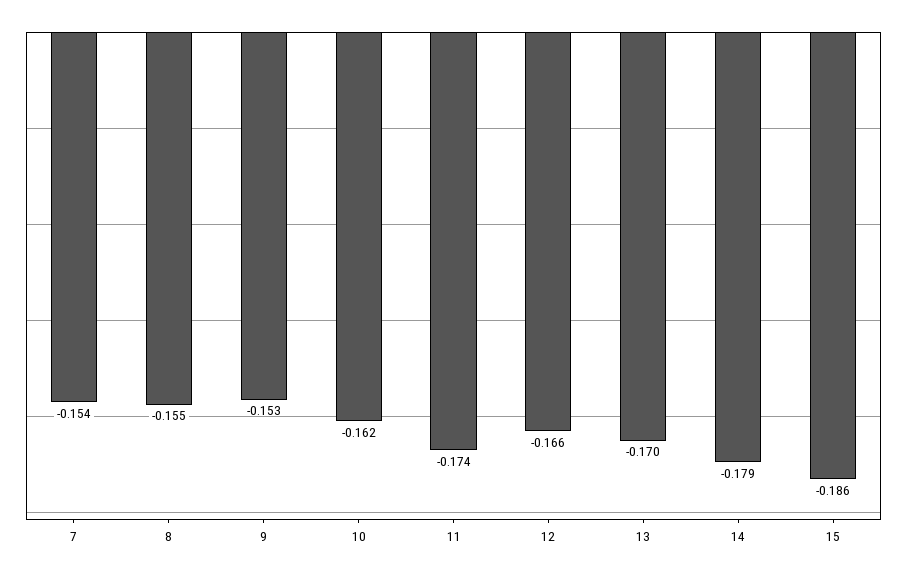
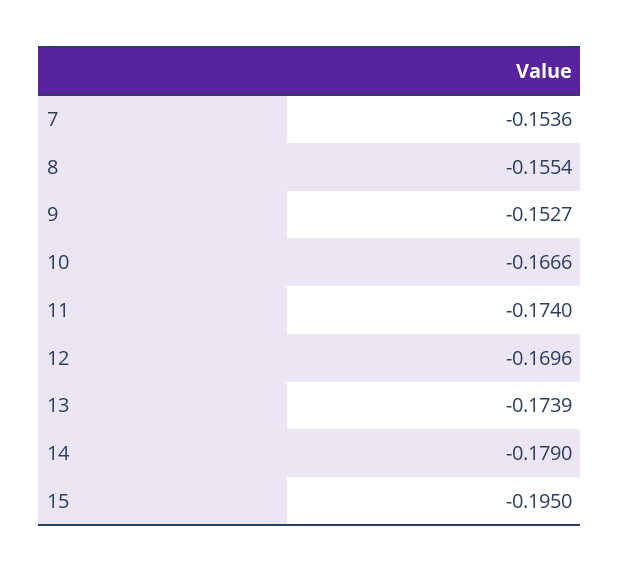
  {
    "7": -0.1536,
    "8": -0.1554,
    "9": -0.1527,
-   "10": -0.162,
+   "10": -0.1666,
    "11": -0.174,
-   "12": -0.166,
+   "12": -0.1696,
-   "13": -0.17,
+   "13": -0.1739,
    "14": -0.179,
-   "15": -0.186
+   "15": -0.195
  }

